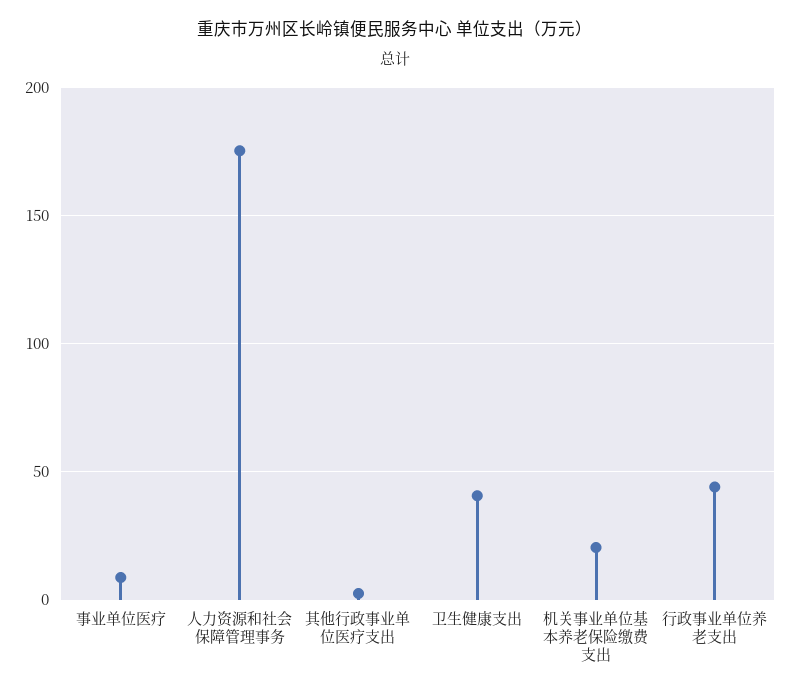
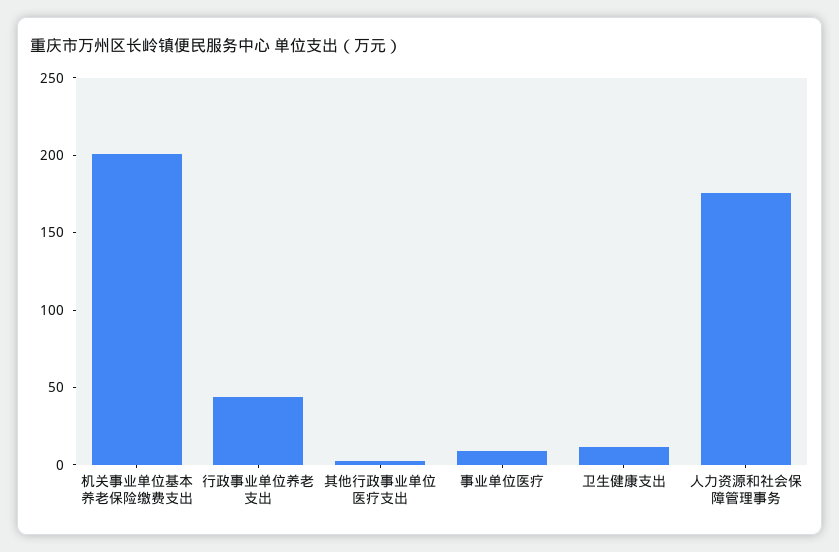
  {
    "事业单位医疗": 10,
    "人力资源和社会保障管理事务": 175,
    "其他行政事业单位医疗支出": 5,
-   "卫生健康支出": 40,
+   "卫生健康支出": 10,
-   "机关事业单位基本养老保险缴费支出": 20,
+   "机关事业单位基本养老保险缴费支出": 200,
    "行政事业单位养老支出": 45
  }

